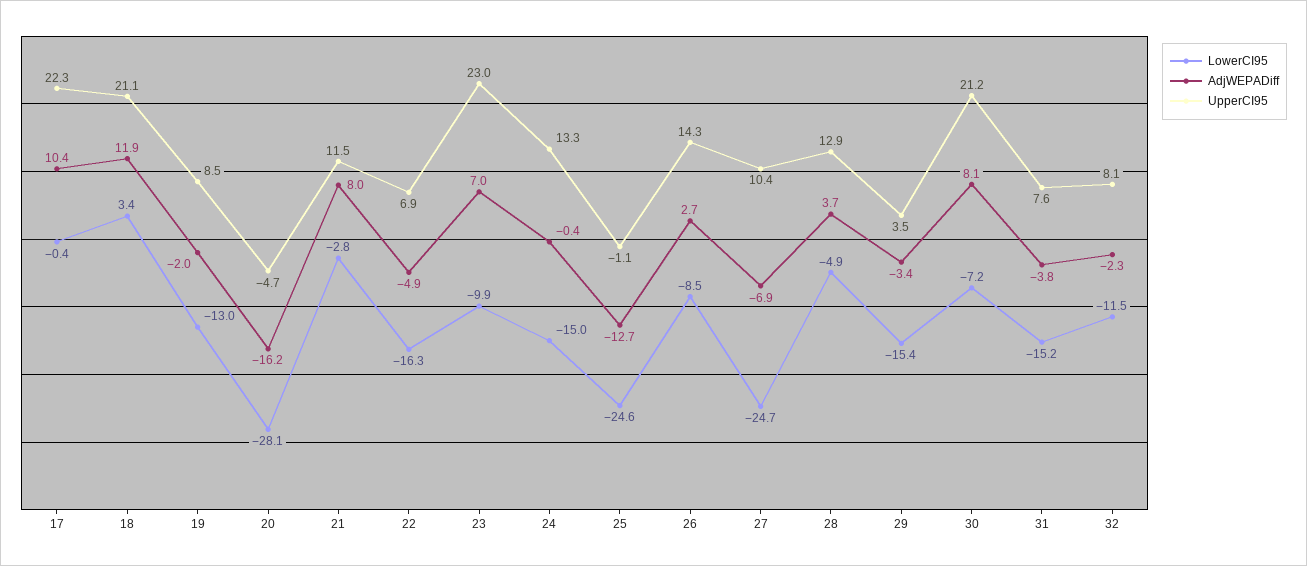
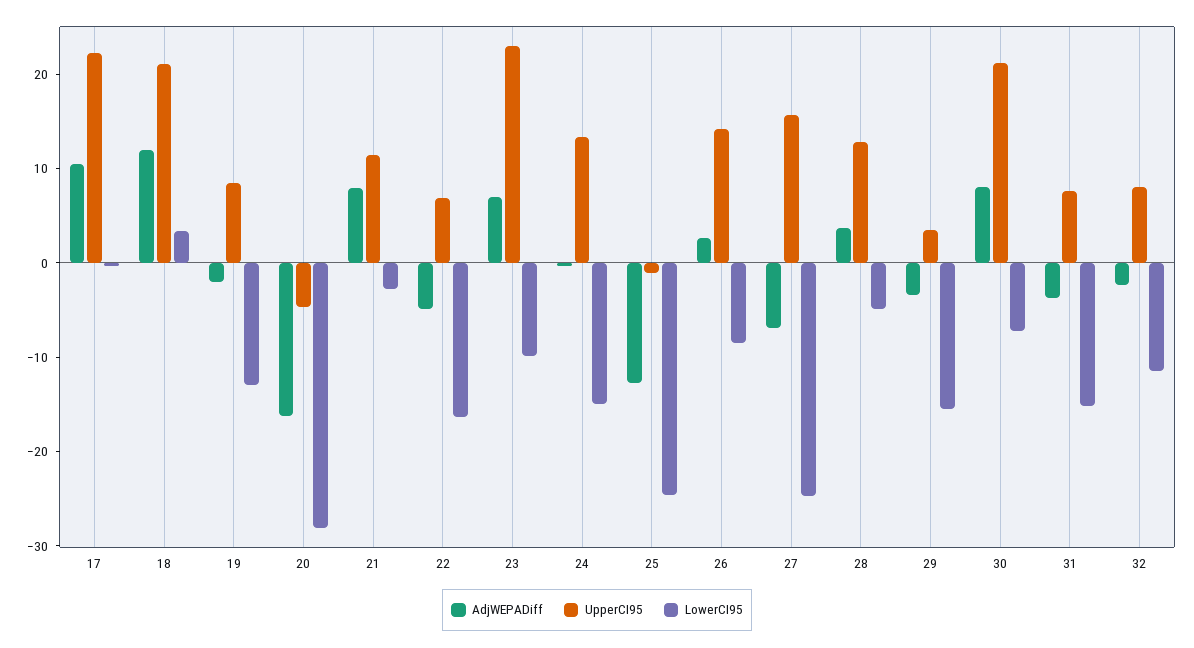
  {
    "LowerCI95": {
      "17": -0.4,
      "18": 3.4,
      "19": -13,
      "20": -28.1,
      "21": -2.8,
      "22": -16.3,
      "23": -9.9,
      "24": -15,
      "25": -24.6,
      "26": -8.5,
      "27": -24.7,
      "28": -4.9,
      "29": -15.4,
      "30": -7.2,
      "31": -15.2,
      "32": -11.5
    },
    "AdjWEPADiff": {
      "17": 10.4,
      "18": 11.9,
      "19": -2,
      "20": -16.2,
      "21": 8,
      "22": -4.9,
      "23": 7,
      "24": -0.4,
      "25": -12.7,
      "26": 2.7,
      "27": -6.9,
      "28": 3.7,
      "29": -3.4,
      "30": 8.1,
      "31": -3.8,
      "32": -2.3
    },
    "UpperCI95": {
      "17": 22.3,
      "18": 21.1,
      "19": 8.5,
      "20": -4.7,
      "21": 11.5,
      "22": 6.9,
      "23": 23,
      "24": 13.3,
      "25": -1.1,
      "26": 14.3,
-     "27": 10.4,
+     "27": 16,
      "28": 12.9,
      "29": 3.5,
      "30": 21.2,
      "31": 7.6,
      "32": 8.1
    }
  }

